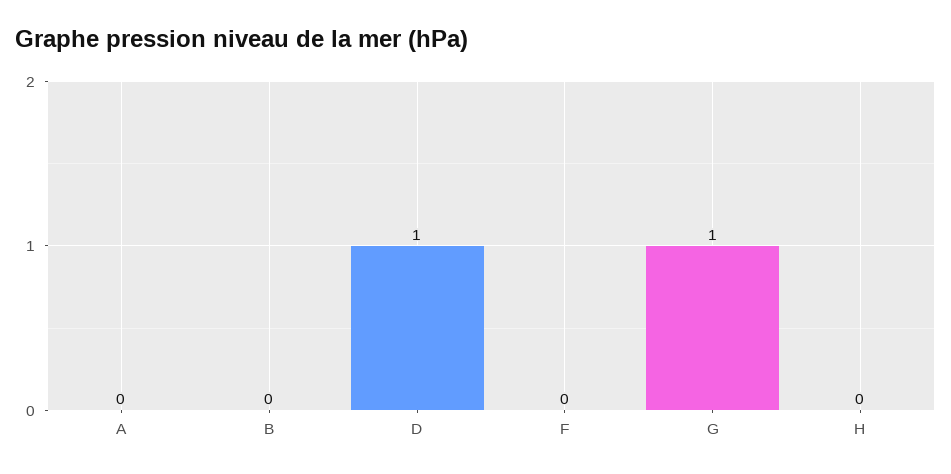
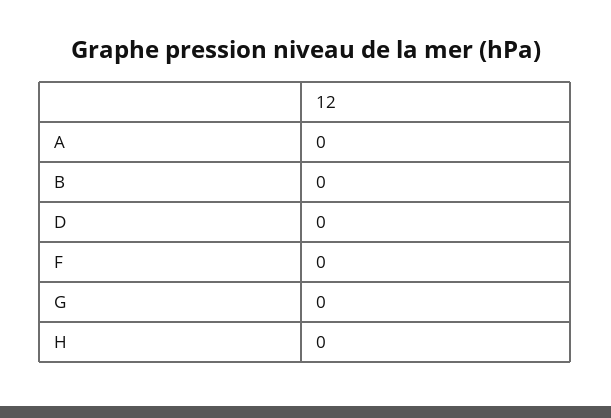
  {
    "A": 0,
    "B": 0,
-   "D": 1,
+   "D": 0,
    "F": 0,
-   "G": 1,
+   "G": 0,
    "H": 0
  }

